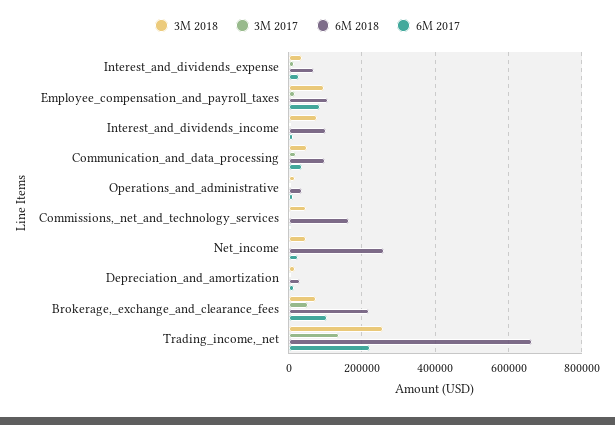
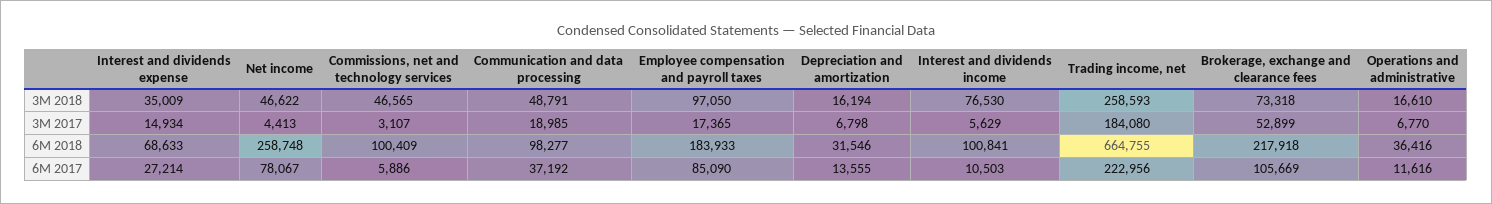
  {
    "3M 2018": {
      "Interest_and_dividends_expense": 35009,
      "Employee_compensation_and_payroll_taxes": 97050,
      "Interest_and_dividends_income": 76530,
      "Communication_and_data_processing": 48791,
      "Operations_and_administrative": 16610,
      "Commissions,_net_and_technology_services": 46565,
      "Net_income": 46622,
      "Depreciation_and_amortization": 16194,
      "Brokerage,_exchange_and_clearance_fees": 73318,
      "Trading_income,_net": 258593
    },
    "3M 2017": {
      "Interest_and_dividends_expense": 14934,
      "Employee_compensation_and_payroll_taxes": 17365,
      "Interest_and_dividends_income": 5629,
      "Communication_and_data_processing": 18985,
      "Operations_and_administrative": 6770,
      "Commissions,_net_and_technology_services": 3107,
      "Net_income": 4413,
      "Depreciation_and_amortization": 6798,
      "Brokerage,_exchange_and_clearance_fees": 52899,
-     "Trading_income,_net": 140000
+     "Trading_income,_net": 184080
    },
    "6M 2018": {
      "Interest_and_dividends_expense": 68633,
-     "Employee_compensation_and_payroll_taxes": 100000,
+     "Employee_compensation_and_payroll_taxes": 183933,
      "Interest_and_dividends_income": 100841,
      "Communication_and_data_processing": 98277,
      "Operations_and_administrative": 36416,
-     "Commissions,_net_and_technology_services": 160000,
+     "Commissions,_net_and_technology_services": 100409,
      "Net_income": 258748,
      "Depreciation_and_amortization": 31546,
      "Brokerage,_exchange_and_clearance_fees": 217918,
      "Trading_income,_net": 664755
    },
    "6M 2017": {
      "Interest_and_dividends_expense": 27214,
      "Employee_compensation_and_payroll_taxes": 85090,
      "Interest_and_dividends_income": 10503,
      "Communication_and_data_processing": 37192,
      "Operations_and_administrative": 11616,
      "Commissions,_net_and_technology_services": 5886,
-     "Net_income": 20000,
+     "Net_income": 78067,
      "Depreciation_and_amortization": 13555,
      "Brokerage,_exchange_and_clearance_fees": 105669,
      "Trading_income,_net": 222956
    }
  }

